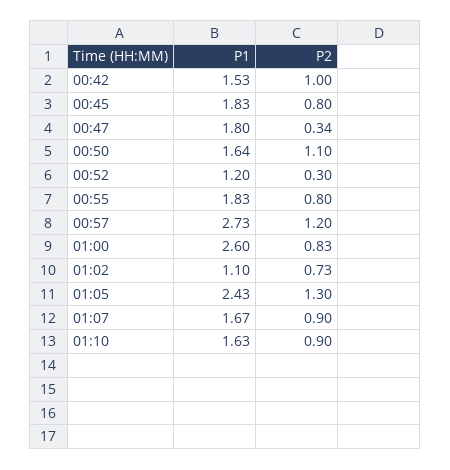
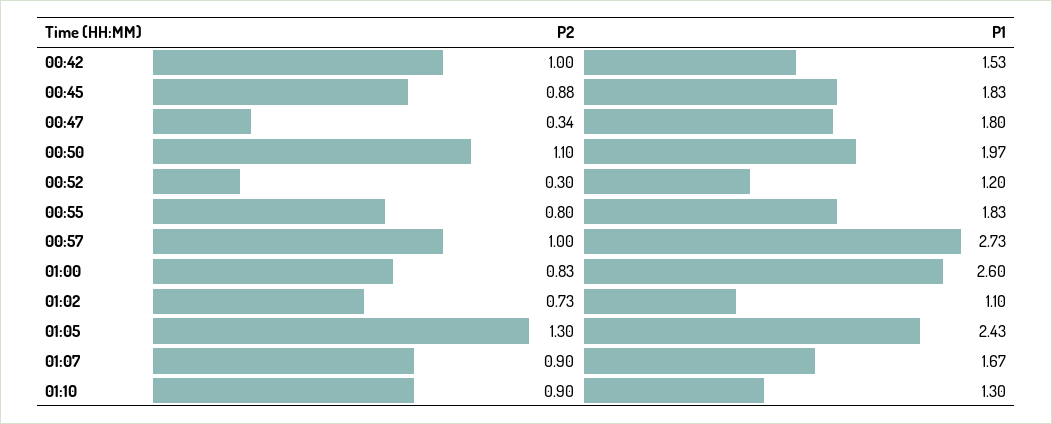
  {
    "P1": {
      "00:42": 1.53,
      "00:45": 1.83,
      "00:47": 1.8,
-     "00:50": 1.64,
+     "00:50": 1.97,
      "00:52": 1.2,
      "00:55": 1.83,
      "00:57": 2.73,
      "01:00": 2.6,
      "01:02": 1.1,
      "01:05": 2.43,
      "01:07": 1.67,
-     "01:10": 1.63
+     "01:10": 1.3
    },
    "P2": {
      "00:42": 1,
-     "00:45": 0.8,
+     "00:45": 0.88,
      "00:47": 0.34,
      "00:50": 1.1,
      "00:52": 0.3,
      "00:55": 0.8,
-     "00:57": 1.2,
+     "00:57": 1,
      "01:00": 0.83,
      "01:02": 0.73,
      "01:05": 1.3,
      "01:07": 0.9,
      "01:10": 0.9
    }
  }

